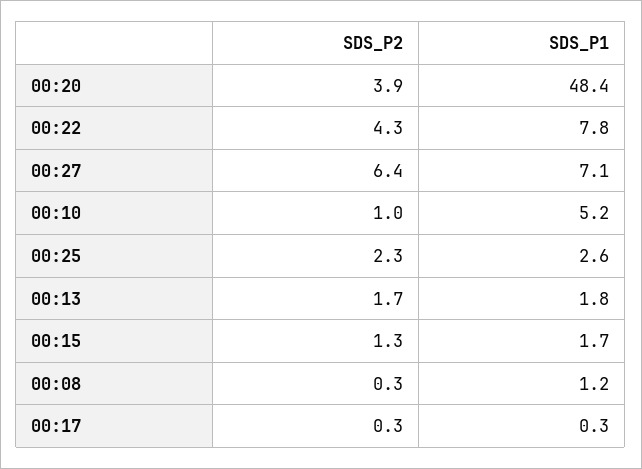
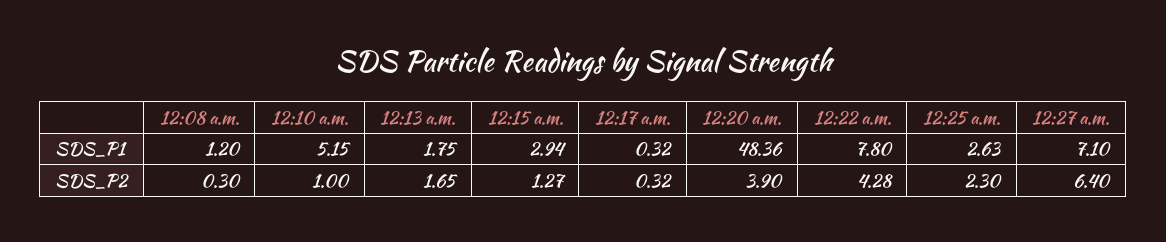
  {
    "SDS_P2": {
      "00:20": 3.9,
      "00:22": 4.28,
      "00:27": 6.4,
      "00:10": 1,
      "00:25": 2.3,
      "00:13": 1.65,
      "00:15": 1.27,
      "00:08": 0.3,
      "00:17": 0.32
    },
    "SDS_P1": {
      "00:20": 48.36,
      "00:22": 7.8,
      "00:27": 7.1,
      "00:10": 5.15,
      "00:25": 2.63,
      "00:13": 1.75,
-     "00:15": 1.7,
+     "00:15": 2.94,
      "00:08": 1.2,
      "00:17": 0.32
    }
  }

